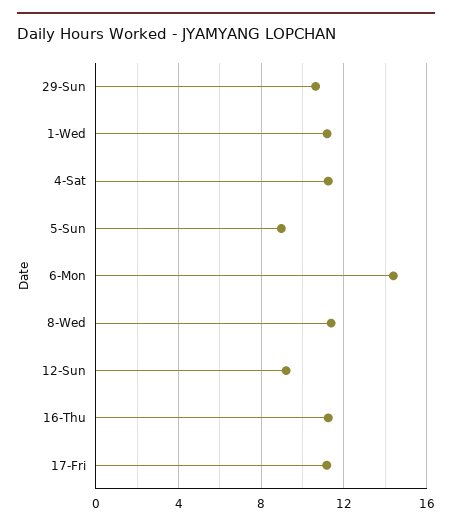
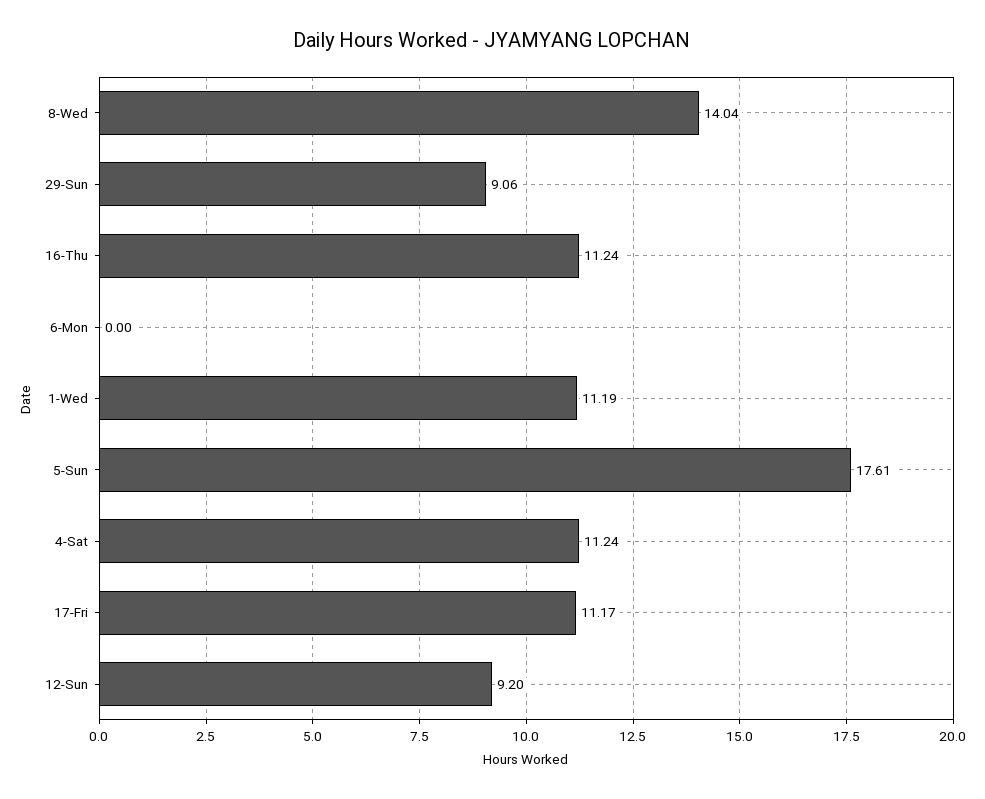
  {
-   "29-Sun": 10.5,
+   "29-Sun": 9.06,
    "1-Wed": 11.19,
    "4-Sat": 11.24,
-   "5-Sun": 9,
+   "5-Sun": 17.61,
-   "6-Mon": 14.5,
+   "6-Mon": 0,
-   "8-Wed": 11.5,
+   "8-Wed": 14.04,
    "12-Sun": 9.2,
    "16-Thu": 11.24,
    "17-Fri": 11.17
  }

